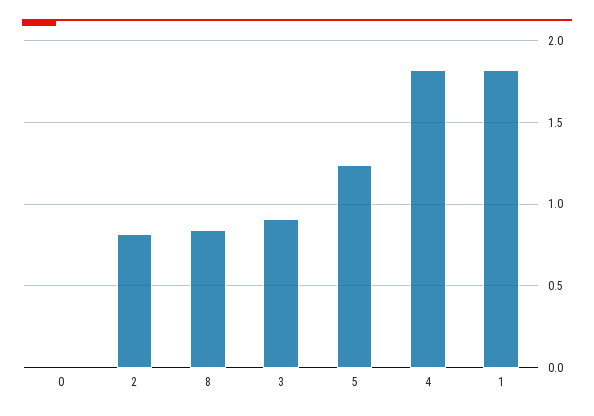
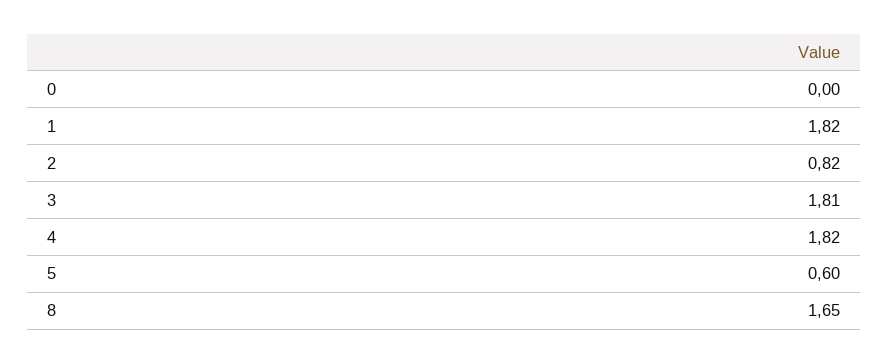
  {
    "0": 0,
    "2": 0.82,
-   "8": 0.85,
+   "8": 1.65,
-   "3": 0.9,
+   "3": 1.81,
-   "5": 1.25,
+   "5": 0.6,
    "4": 1.82,
    "1": 1.82
  }

